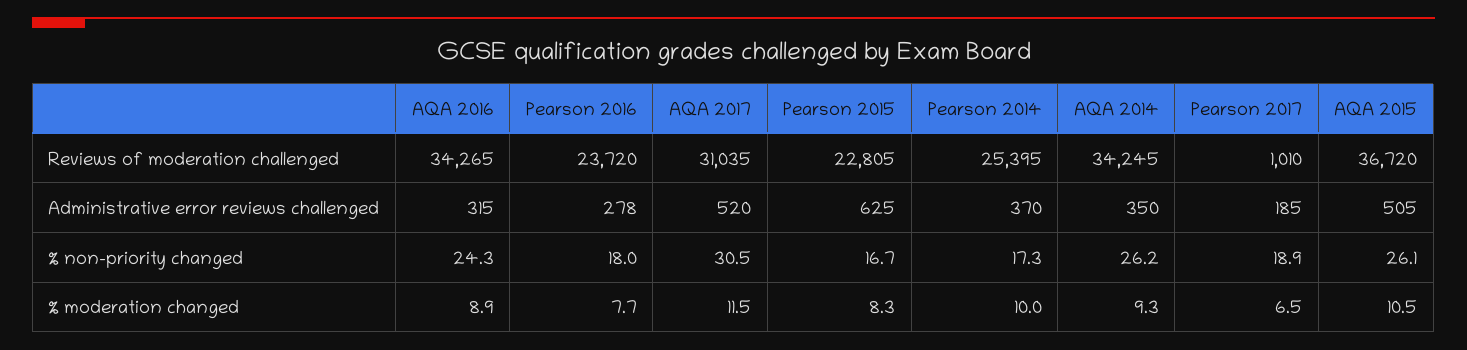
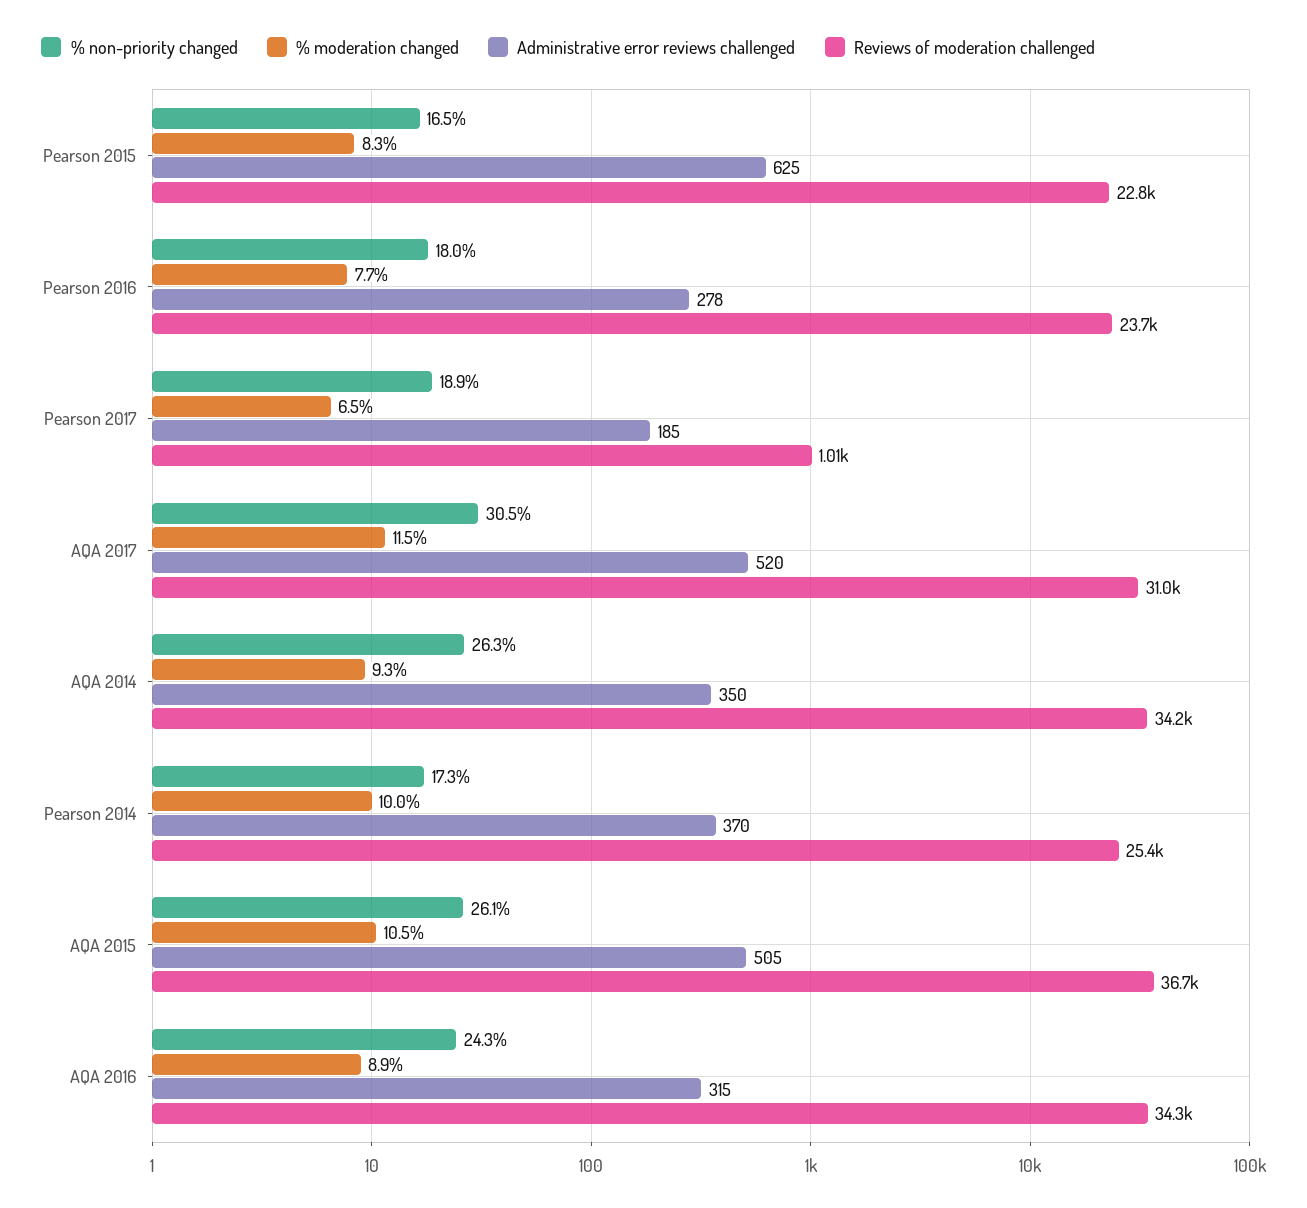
  {
    "Reviews of moderation challenged": {
      "AQA 2016": 34265,
      "Pearson 2016": 23720,
      "AQA 2017": 31035,
      "Pearson 2015": 22805,
      "Pearson 2014": 25395,
      "AQA 2014": 34245,
      "Pearson 2017": 1010,
      "AQA 2015": 36720
    },
    "Administrative error reviews challenged": {
      "AQA 2016": 315,
      "Pearson 2016": 278,
      "AQA 2017": 520,
      "Pearson 2015": 625,
      "Pearson 2014": 370,
      "AQA 2014": 350,
      "Pearson 2017": 185,
      "AQA 2015": 505
    },
    "% non-priority changed": {
      "AQA 2016": 24.3,
      "Pearson 2016": 18,
      "AQA 2017": 30.5,
-     "Pearson 2015": 16.7,
+     "Pearson 2015": 16.5,
      "Pearson 2014": 17.3,
-     "AQA 2014": 26.2,
+     "AQA 2014": 26.3,
      "Pearson 2017": 18.9,
      "AQA 2015": 26.1
    },
    "% moderation changed": {
      "AQA 2016": 8.9,
      "Pearson 2016": 7.7,
      "AQA 2017": 11.5,
      "Pearson 2015": 8.3,
      "Pearson 2014": 10,
      "AQA 2014": 9.3,
      "Pearson 2017": 6.5,
      "AQA 2015": 10.5
    }
  }

